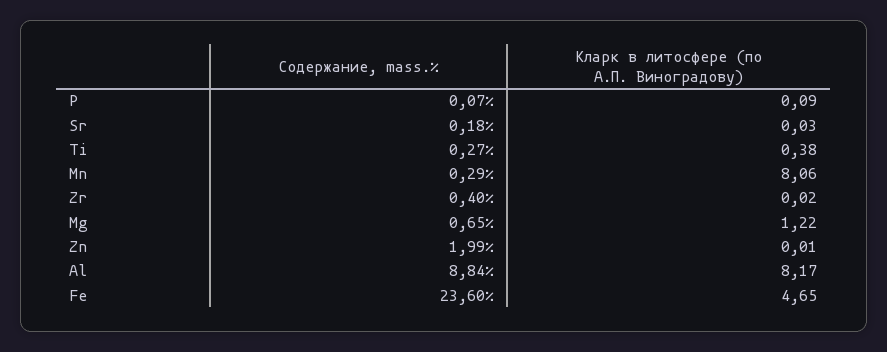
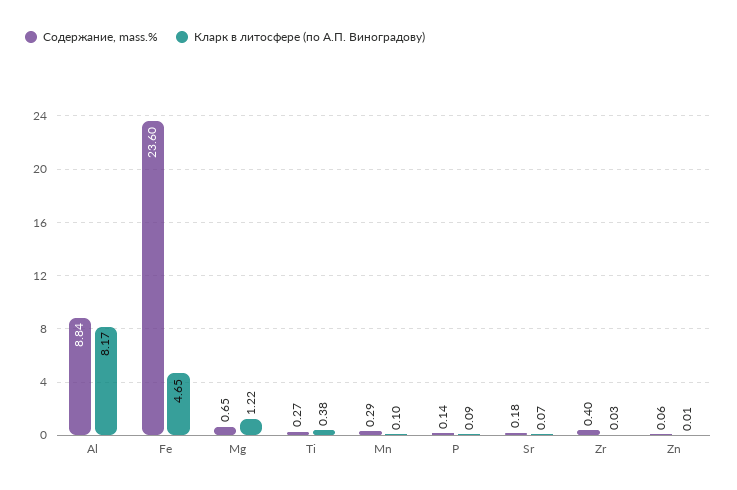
  {
    "Содержание, mass.%": {
-     "P": 0.07,
+     "P": 0.14,
      "Sr": 0.18,
      "Ti": 0.27,
      "Mn": 0.29,
      "Zr": 0.4,
      "Mg": 0.65,
-     "Zn": 1.99,
+     "Zn": 0.06,
      "Al": 8.84,
      "Fe": 23.6
    },
    "Кларк в литосфере (по А.П. Виноградову)": {
      "P": 0.09,
-     "Sr": 0.03,
+     "Sr": 0.07,
      "Ti": 0.38,
-     "Mn": 8.06,
+     "Mn": 0.1,
-     "Zr": 0.02,
+     "Zr": 0.03,
      "Mg": 1.22,
      "Zn": 0.01,
      "Al": 8.17,
      "Fe": 4.65
    }
  }

